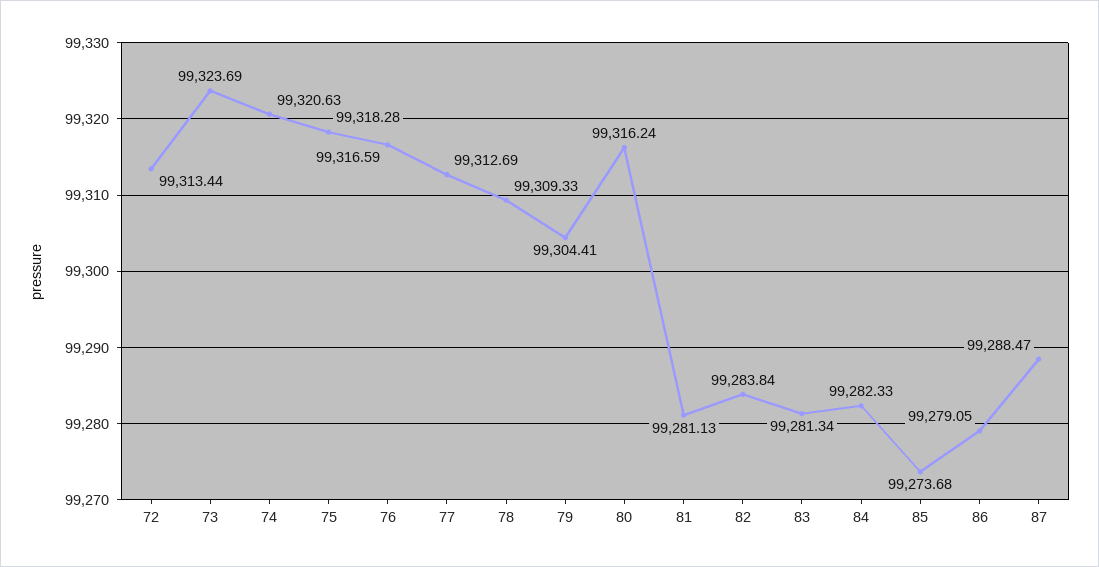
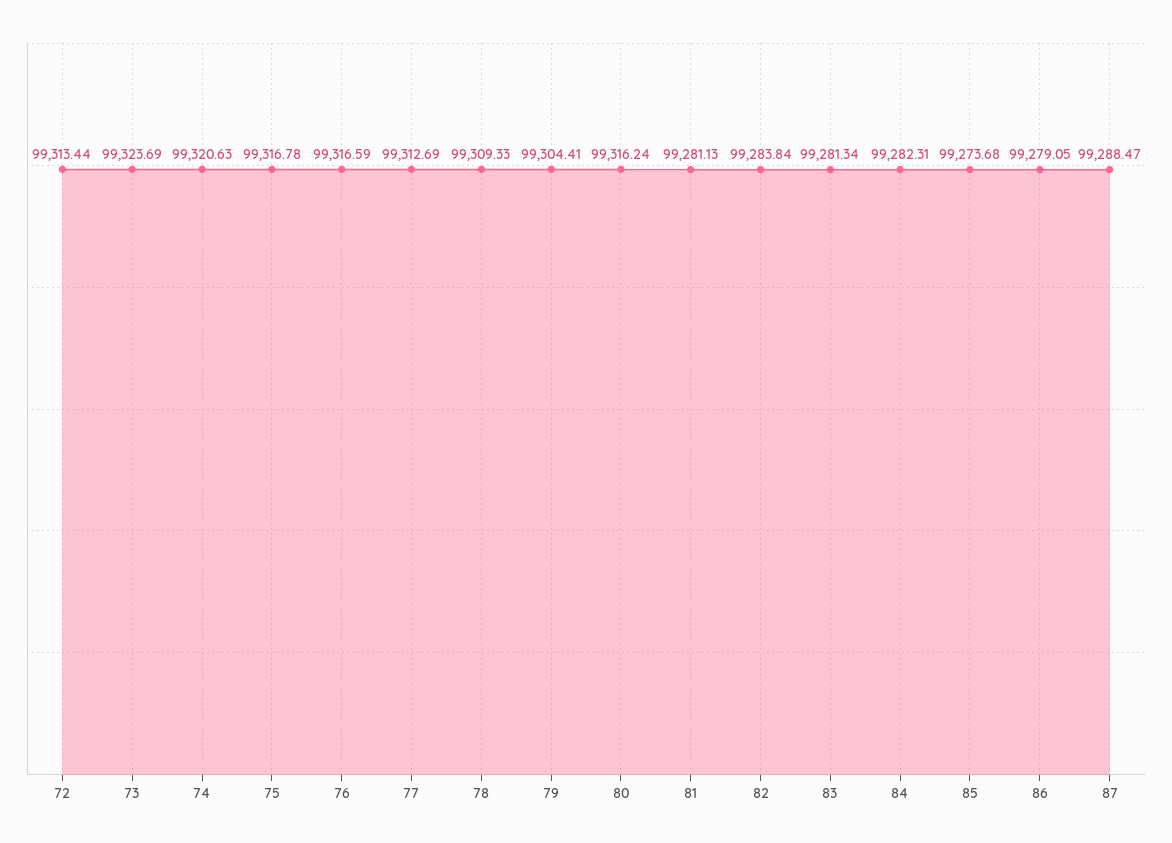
  {
    "72": 99313.44,
    "73": 99323.69,
    "74": 99320.63,
-   "75": 99318.28,
+   "75": 99316.78,
    "76": 99316.59,
    "77": 99312.69,
    "78": 99309.33,
    "79": 99304.41,
    "80": 99316.24,
    "81": 99281.13,
    "82": 99283.84,
    "83": 99281.34,
-   "84": 99282.33,
+   "84": 99282.31,
    "85": 99273.68,
    "86": 99279.05,
    "87": 99288.47
  }

